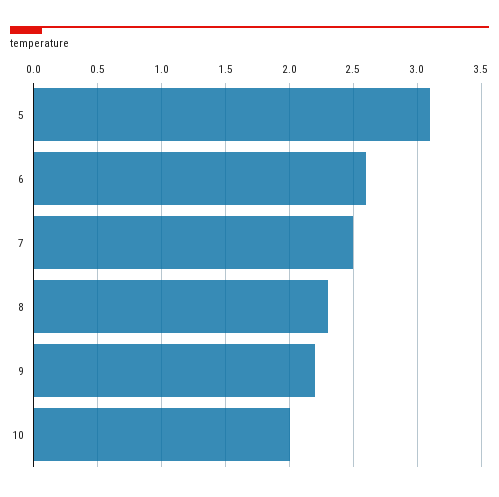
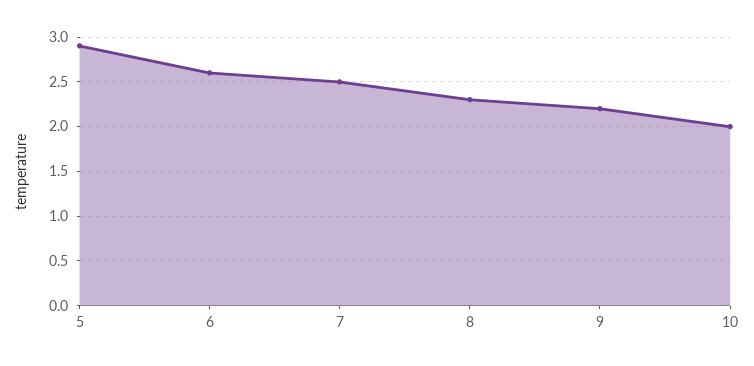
  {
-   "5": 3.1,
+   "5": 2.9,
    "6": 2.6,
    "7": 2.5,
    "8": 2.3,
    "9": 2.2,
    "10": 2
  }

